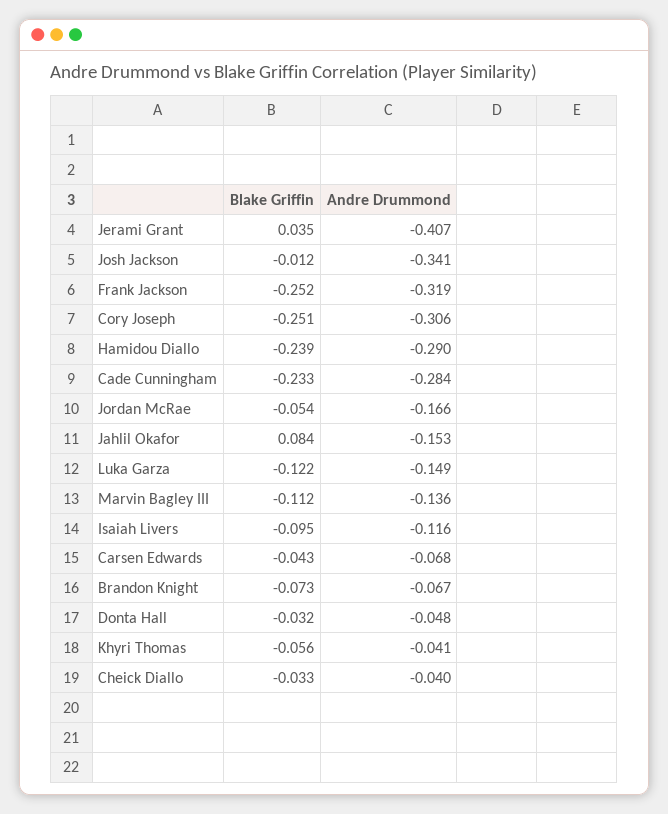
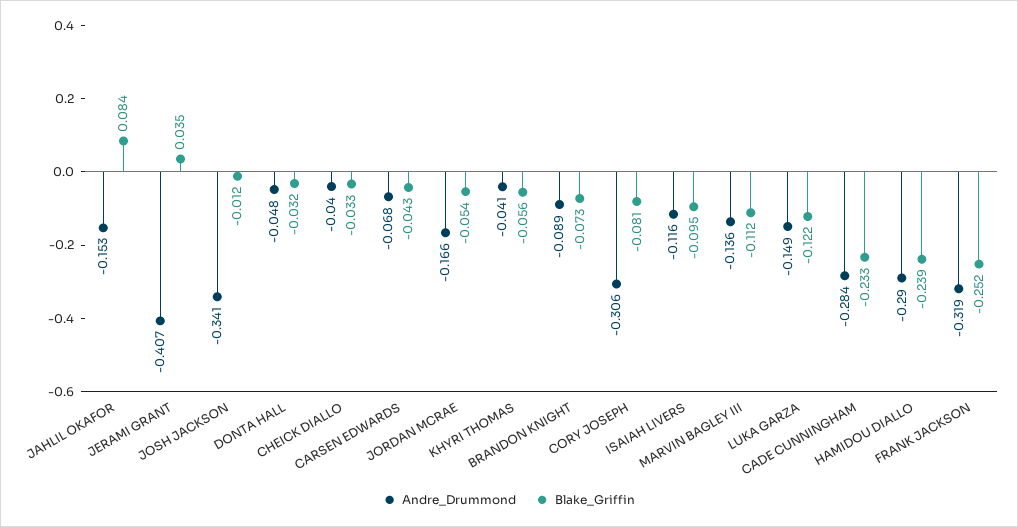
  {
    "Blake Griffin": {
      "Jerami Grant": 0.035,
      "Josh Jackson": -0.012,
      "Frank Jackson": -0.252,
-     "Cory Joseph": -0.251,
+     "Cory Joseph": -0.081,
      "Hamidou Diallo": -0.239,
      "Cade Cunningham": -0.233,
      "Jordan McRae": -0.054,
      "Jahlil Okafor": 0.084,
      "Luka Garza": -0.122,
      "Marvin Bagley III": -0.112,
      "Isaiah Livers": -0.095,
      "Carsen Edwards": -0.043,
      "Brandon Knight": -0.073,
      "Donta Hall": -0.032,
      "Khyri Thomas": -0.056,
      "Cheick Diallo": -0.033
    },
    "Andre Drummond": {
      "Jerami Grant": -0.407,
      "Josh Jackson": -0.341,
      "Frank Jackson": -0.319,
      "Cory Joseph": -0.306,
      "Hamidou Diallo": -0.29,
      "Cade Cunningham": -0.284,
      "Jordan McRae": -0.166,
      "Jahlil Okafor": -0.153,
      "Luka Garza": -0.149,
      "Marvin Bagley III": -0.136,
      "Isaiah Livers": -0.116,
      "Carsen Edwards": -0.068,
-     "Brandon Knight": -0.067,
+     "Brandon Knight": -0.089,
      "Donta Hall": -0.048,
      "Khyri Thomas": -0.041,
      "Cheick Diallo": -0.04
    }
  }

